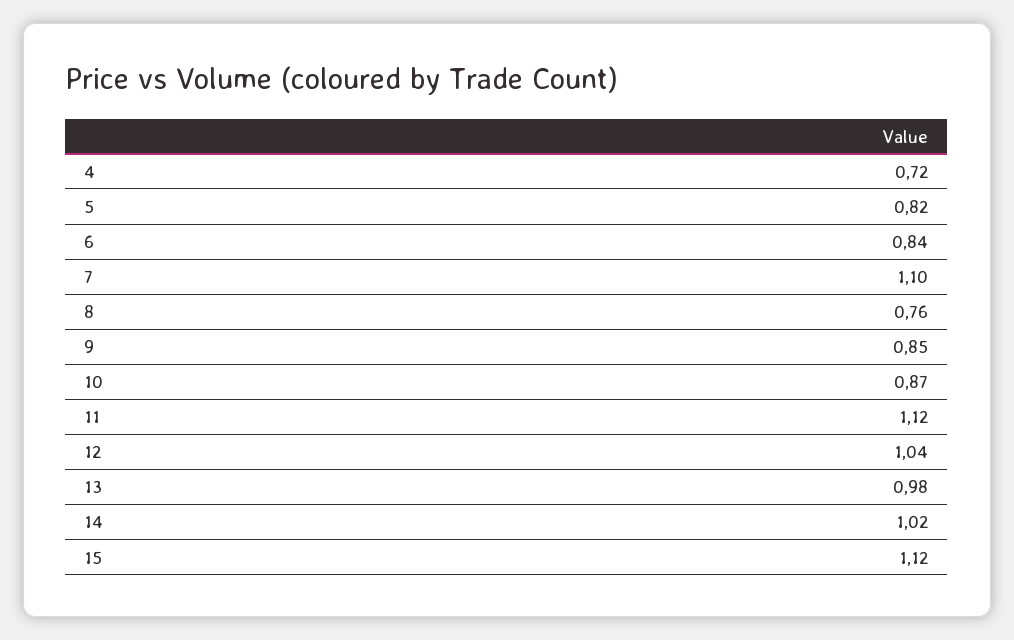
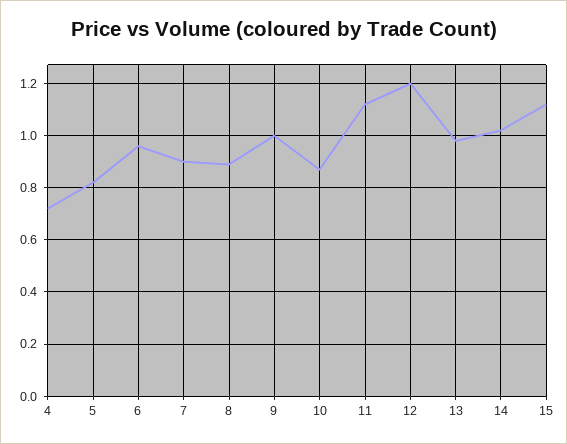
  {
    "4": 0.72,
    "5": 0.82,
-   "6": 0.84,
+   "6": 0.95,
-   "7": 1.1,
+   "7": 0.9,
-   "8": 0.76,
+   "8": 0.9,
-   "9": 0.85,
+   "9": 1,
    "10": 0.87,
    "11": 1.12,
-   "12": 1.04,
+   "12": 1.2,
    "13": 0.98,
    "14": 1.02,
    "15": 1.12
  }

